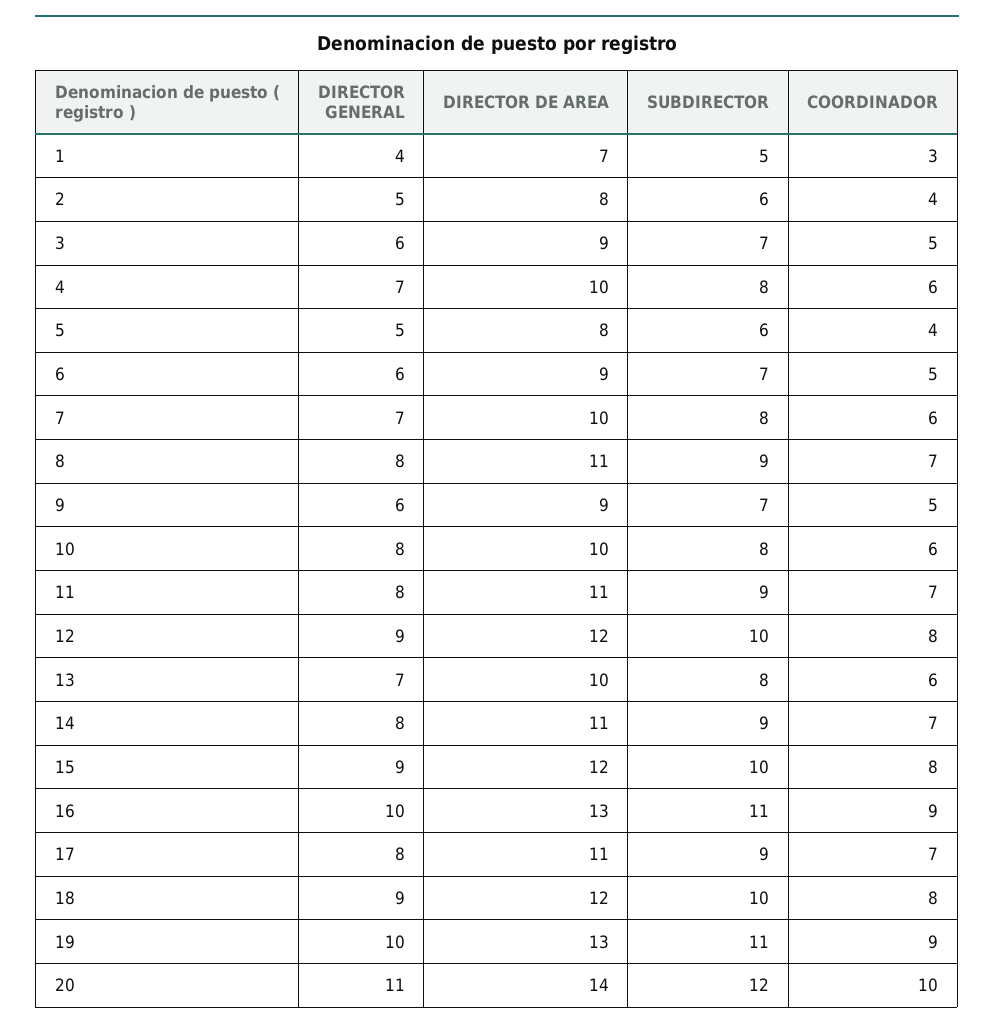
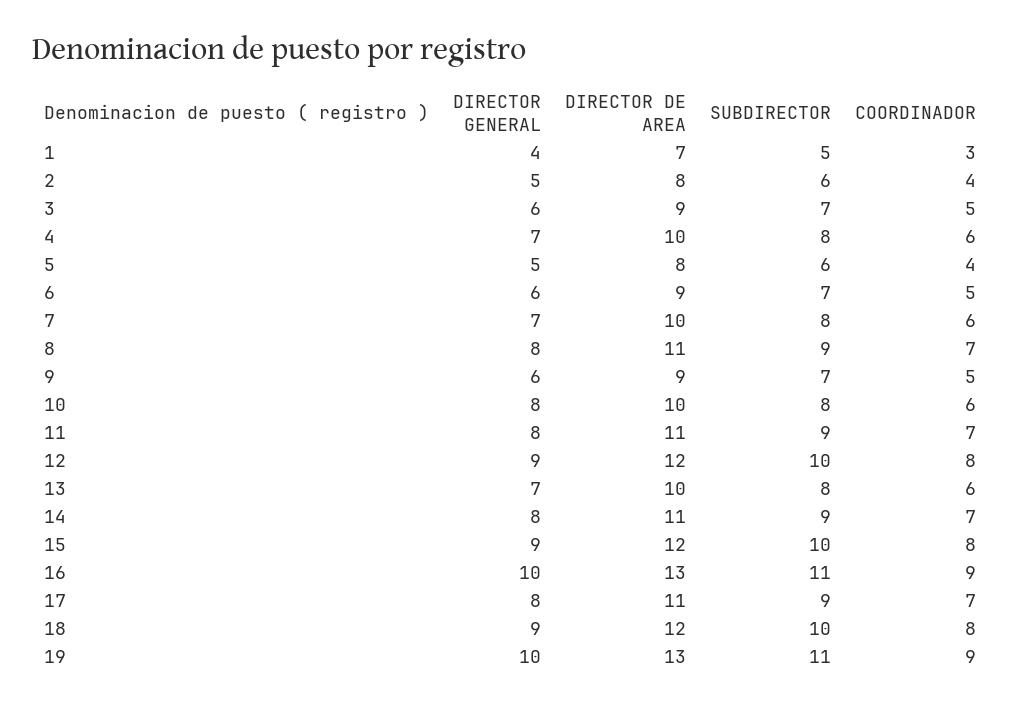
  {
    "DIRECTOR GENERAL": {
      "1": 4,
      "2": 5,
      "3": 6,
      "4": 7,
      "5": 5,
      "6": 6,
      "7": 7,
      "8": 8,
      "9": 6,
      "10": 8,
      "11": 8,
      "12": 9,
      "13": 7,
      "14": 8,
      "15": 9,
      "16": 10,
      "17": 8,
      "18": 9,
-     "19": 10,
+     "19": 10
-     "20": 11
    },
    "DIRECTOR DE AREA": {
      "1": 7,
      "2": 8,
      "3": 9,
      "4": 10,
      "5": 8,
      "6": 9,
      "7": 10,
      "8": 11,
      "9": 9,
      "10": 10,
      "11": 11,
      "12": 12,
      "13": 10,
      "14": 11,
      "15": 12,
      "16": 13,
      "17": 11,
      "18": 12,
-     "19": 13,
+     "19": 13
-     "20": 14
    },
    "SUBDIRECTOR": {
      "1": 5,
      "2": 6,
      "3": 7,
      "4": 8,
      "5": 6,
      "6": 7,
      "7": 8,
      "8": 9,
      "9": 7,
      "10": 8,
      "11": 9,
      "12": 10,
      "13": 8,
      "14": 9,
      "15": 10,
      "16": 11,
      "17": 9,
      "18": 10,
-     "19": 11,
+     "19": 11
-     "20": 12
    },
    "COORDINADOR": {
      "1": 3,
      "2": 4,
      "3": 5,
      "4": 6,
      "5": 4,
      "6": 5,
      "7": 6,
      "8": 7,
      "9": 5,
      "10": 6,
      "11": 7,
      "12": 8,
      "13": 6,
      "14": 7,
      "15": 8,
      "16": 9,
      "17": 7,
      "18": 8,
-     "19": 9,
+     "19": 9
-     "20": 10
    }
  }

